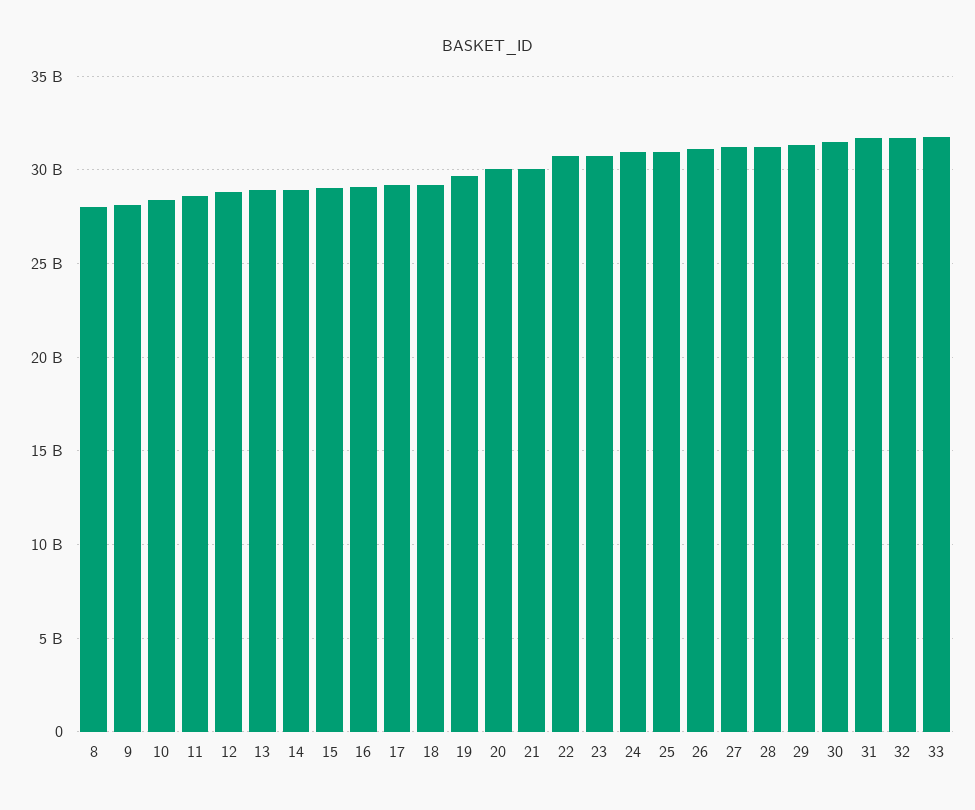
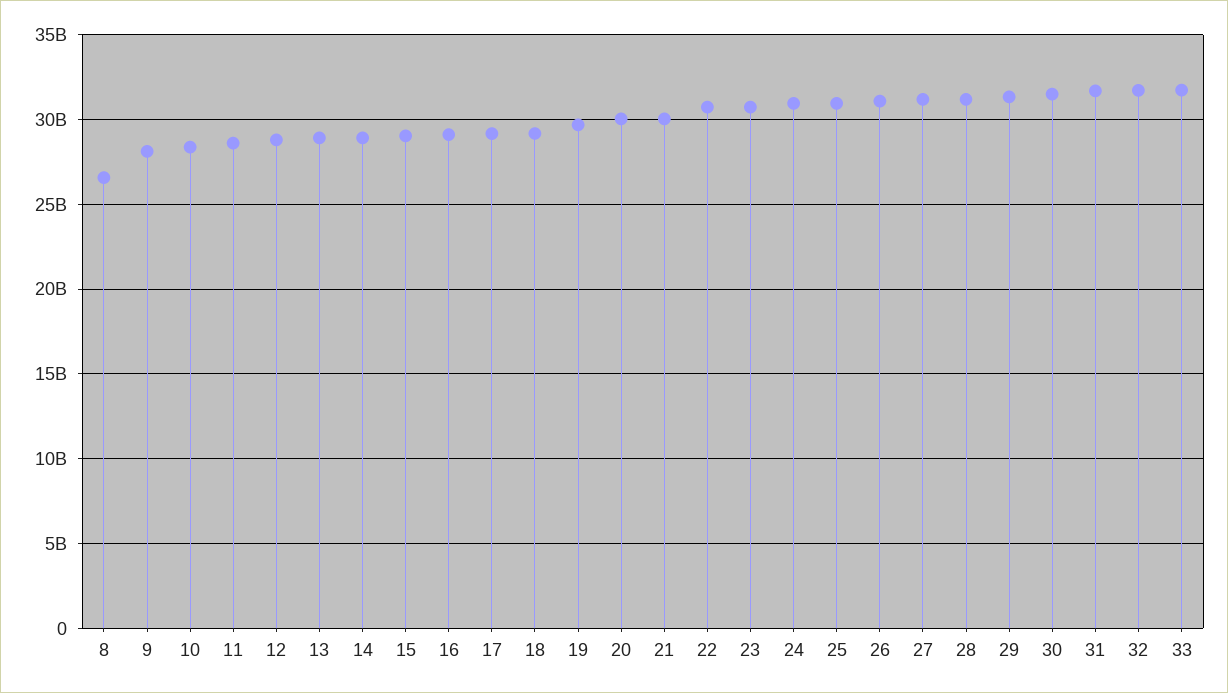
  {
-   "8": 28000000000,
+   "8": 26500000000,
    "9": 28000000000,
    "10": 28500000000,
    "11": 28500000000,
    "12": 29000000000,
    "13": 29000000000,
    "14": 29000000000,
    "15": 29000000000,
    "16": 29000000000,
    "17": 29000000000,
    "18": 29000000000,
    "19": 29500000000,
    "20": 30000000000,
    "21": 30000000000,
    "22": 30500000000,
    "23": 30500000000,
    "24": 31000000000,
    "25": 31000000000,
    "26": 31000000000,
    "27": 31000000000,
    "28": 31000000000,
    "29": 31500000000,
    "30": 31500000000,
    "31": 31500000000,
    "32": 31500000000,
    "33": 31500000000
  }

